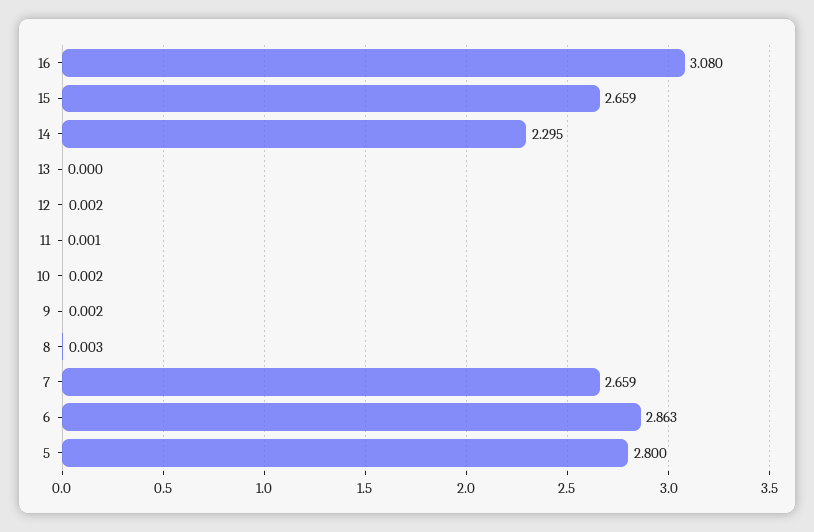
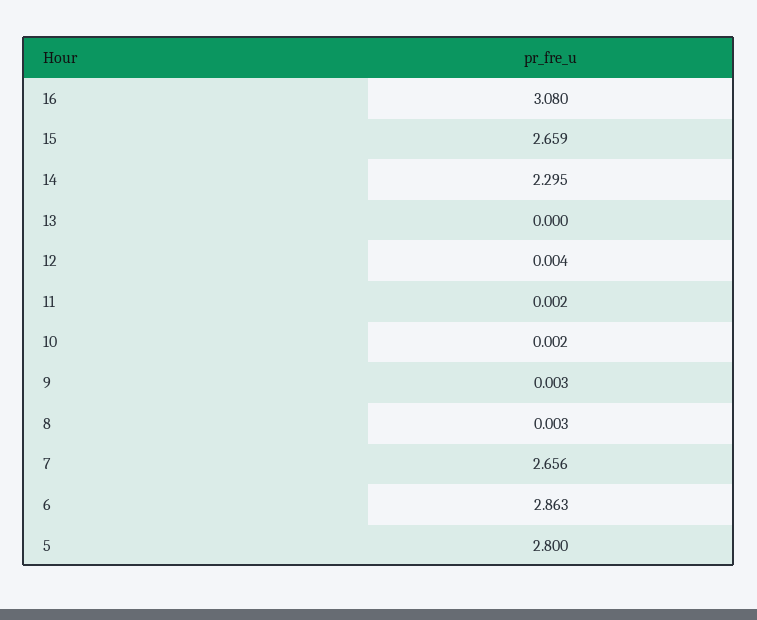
  {
    "16": 3.08,
    "15": 2.659,
    "14": 2.295,
    "13": 0,
-   "12": 0.002,
+   "12": 0.004,
-   "11": 0.001,
+   "11": 0.002,
    "10": 0.002,
-   "9": 0.002,
+   "9": 0.003,
    "8": 0.003,
-   "7": 2.659,
+   "7": 2.656,
    "6": 2.863,
    "5": 2.8
  }

